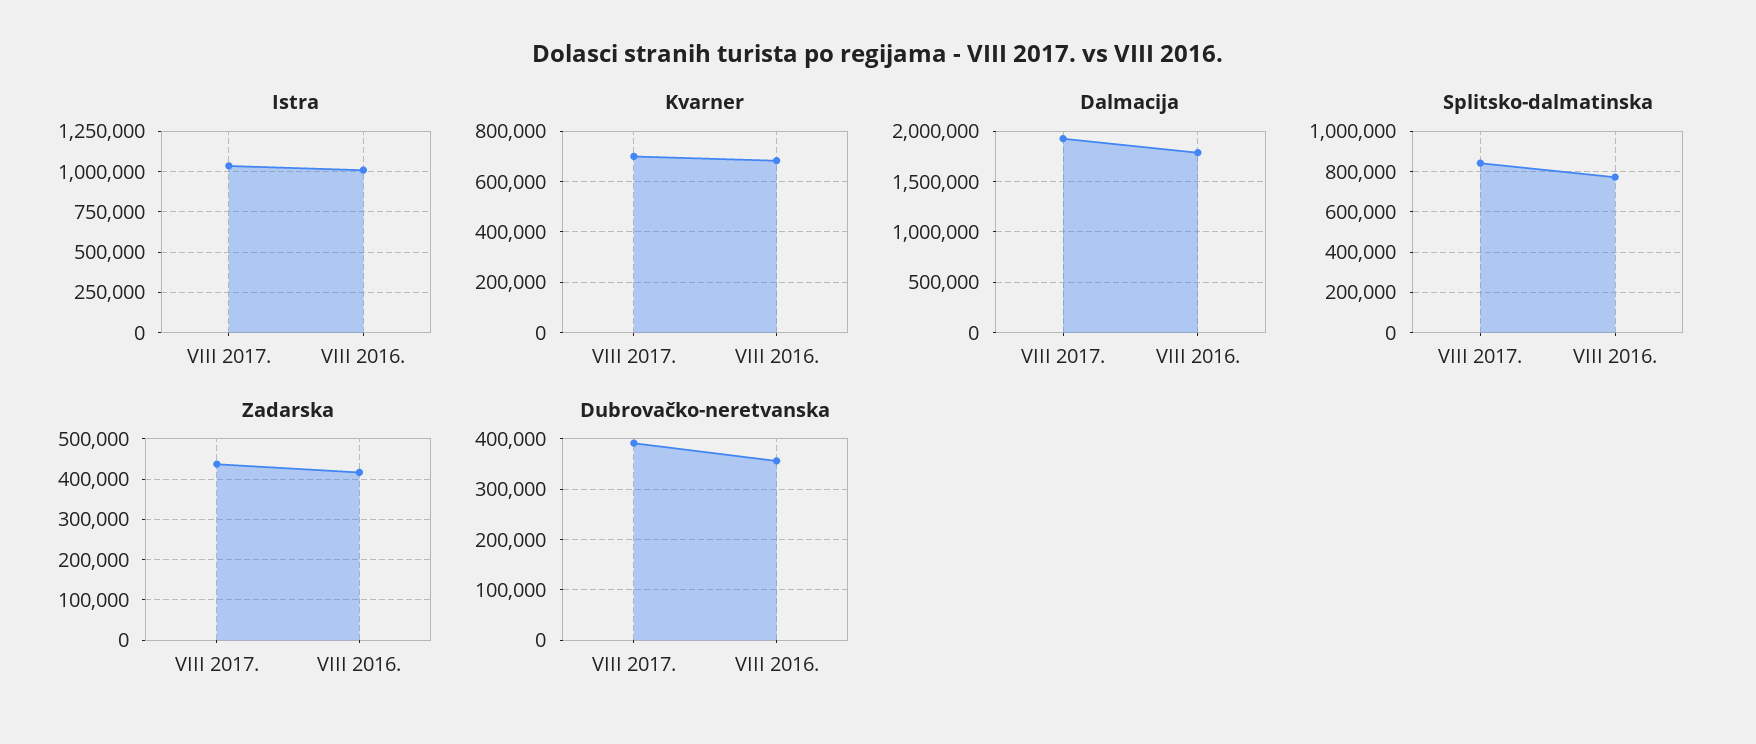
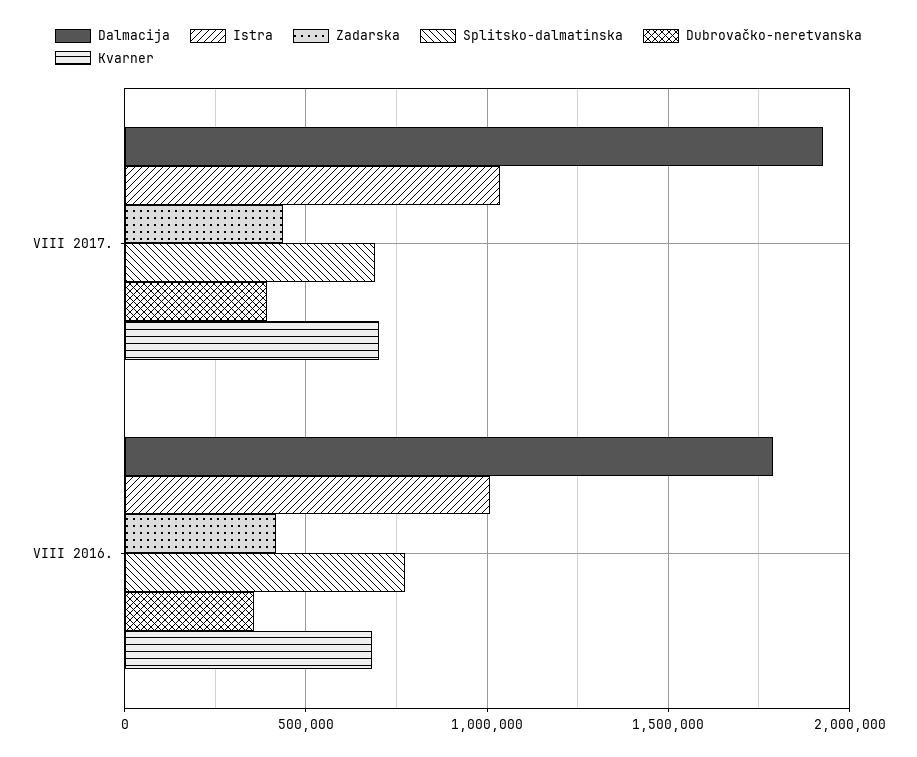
  {
    "Istra": {
      "VIII 2017.": 1050000,
      "VIII 2016.": 1000000
    },
    "Kvarner": {
      "VIII 2017.": 700000,
      "VIII 2016.": 675000
    },
    "Dalmacija": {
      "VIII 2017.": 1950000,
      "VIII 2016.": 1800000
    },
    "Splitsko-dalmatinska": {
-     "VIII 2017.": 850000,
+     "VIII 2017.": 700000,
      "VIII 2016.": 750000
    },
    "Zadarska": {
      "VIII 2017.": 440000,
      "VIII 2016.": 420000
    },
    "Dubrovačko-neretvanska": {
      "VIII 2017.": 400000,
      "VIII 2016.": 360000
    }
  }

